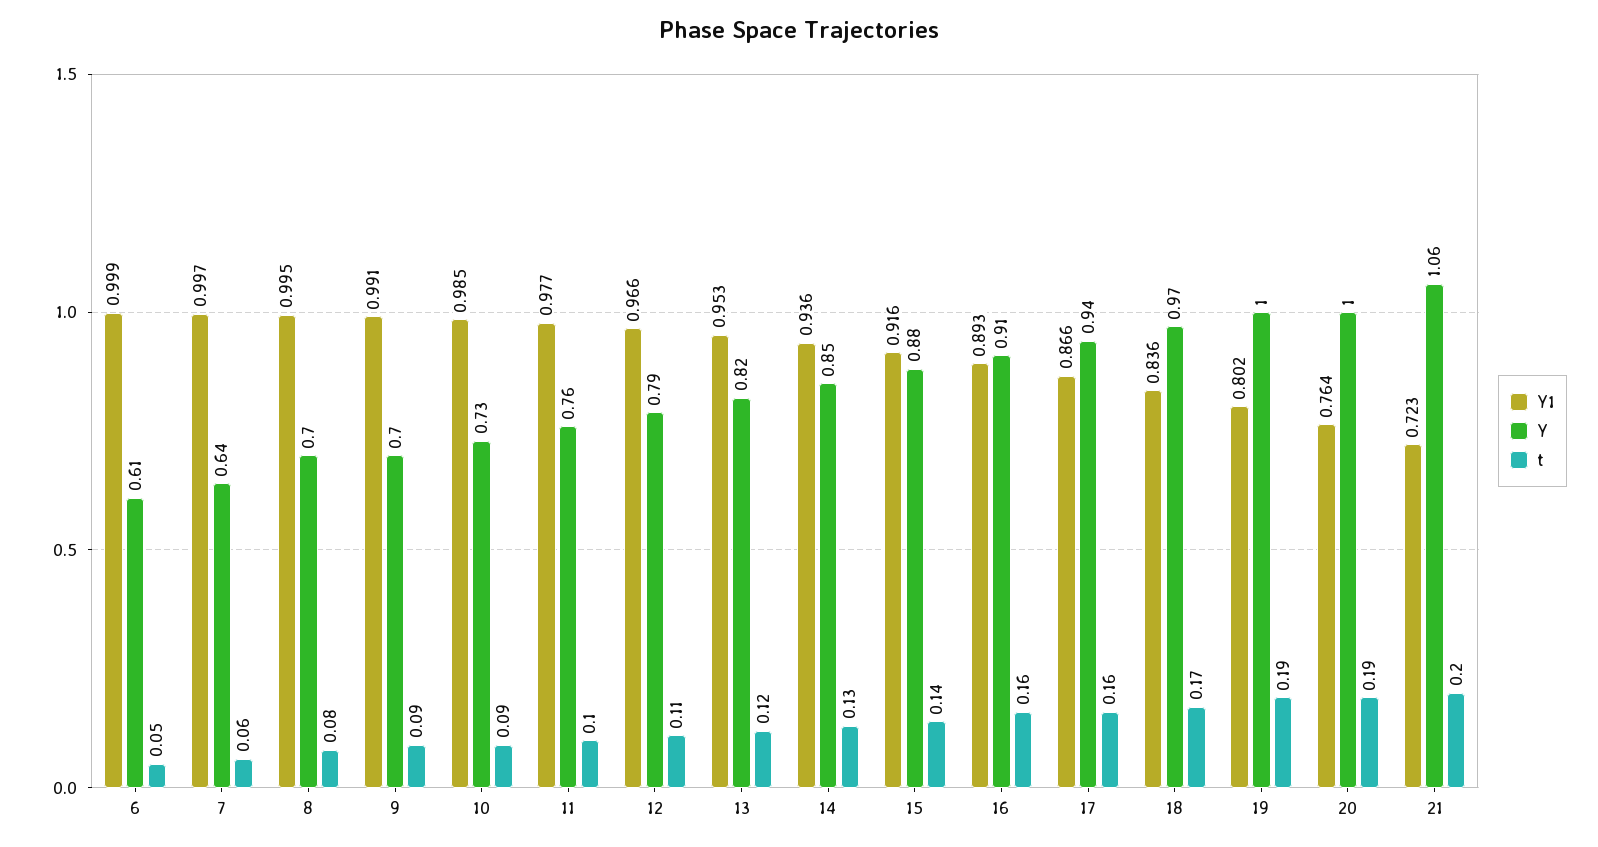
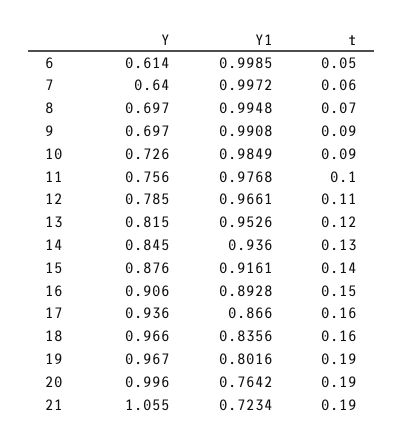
  {
    "Y1": {
      "6": 0.9985,
      "7": 0.9972,
      "8": 0.9948,
      "9": 0.9908,
      "10": 0.9849,
      "11": 0.9768,
      "12": 0.9661,
      "13": 0.9526,
      "14": 0.936,
      "15": 0.9161,
      "16": 0.8928,
      "17": 0.866,
      "18": 0.8356,
      "19": 0.8016,
      "20": 0.7642,
      "21": 0.7234
    },
    "Y": {
      "6": 0.614,
      "7": 0.64,
      "8": 0.697,
      "9": 0.697,
      "10": 0.726,
      "11": 0.756,
      "12": 0.785,
      "13": 0.815,
      "14": 0.845,
      "15": 0.876,
      "16": 0.906,
      "17": 0.936,
      "18": 0.966,
-     "19": 1,
+     "19": 0.967,
      "20": 0.996,
      "21": 1.055
    },
    "t": {
      "6": 0.05,
      "7": 0.06,
-     "8": 0.08,
+     "8": 0.07,
      "9": 0.09,
      "10": 0.09,
      "11": 0.1,
      "12": 0.11,
      "13": 0.12,
      "14": 0.13,
      "15": 0.14,
-     "16": 0.16,
+     "16": 0.15,
      "17": 0.16,
-     "18": 0.17,
+     "18": 0.16,
      "19": 0.19,
      "20": 0.19,
-     "21": 0.2
+     "21": 0.19
    }
  }

